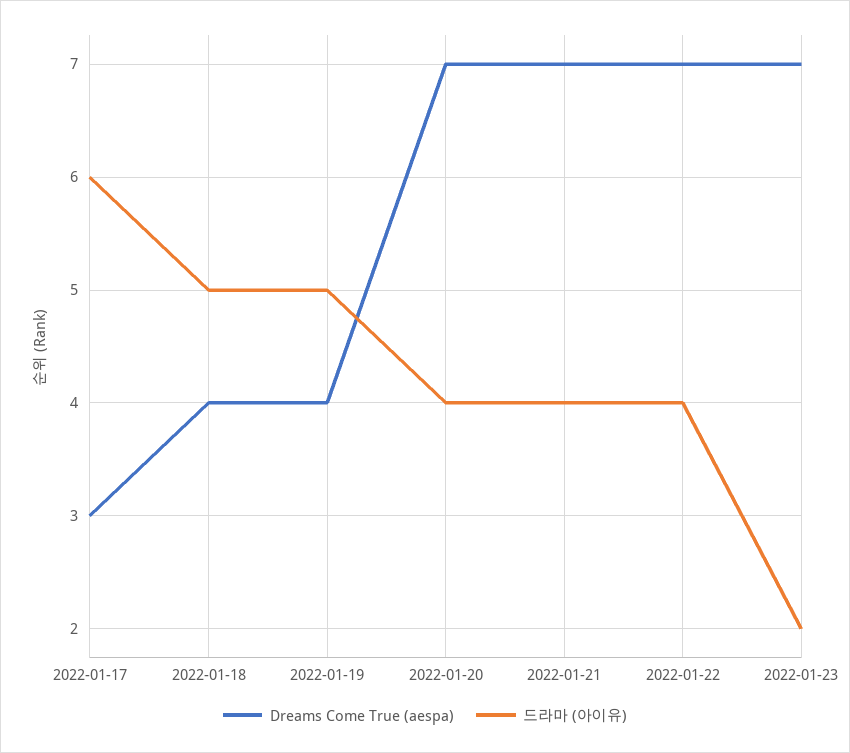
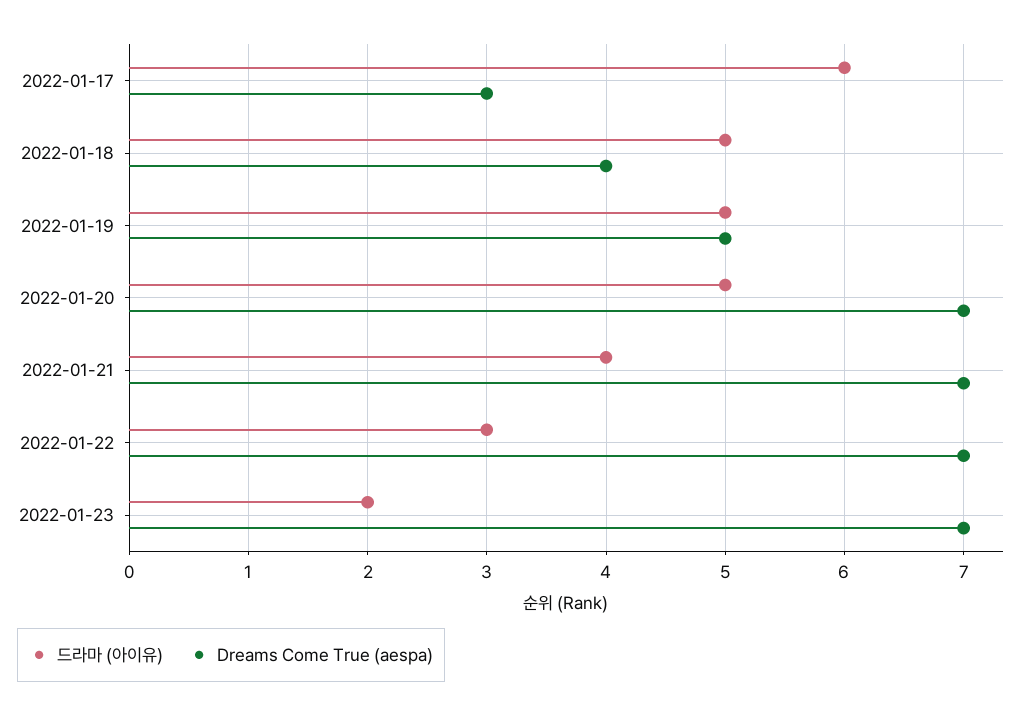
  {
    "Dreams Come True (aespa)": {
      "2022-01-17": 3,
      "2022-01-18": 4,
-     "2022-01-19": 4,
+     "2022-01-19": 5,
      "2022-01-20": 7,
      "2022-01-21": 7,
      "2022-01-22": 7,
      "2022-01-23": 7
    },
    "드라마 (아이유)": {
      "2022-01-17": 6,
      "2022-01-18": 5,
      "2022-01-19": 5,
-     "2022-01-20": 4,
+     "2022-01-20": 5,
      "2022-01-21": 4,
-     "2022-01-22": 4,
+     "2022-01-22": 3,
      "2022-01-23": 2
    }
  }

